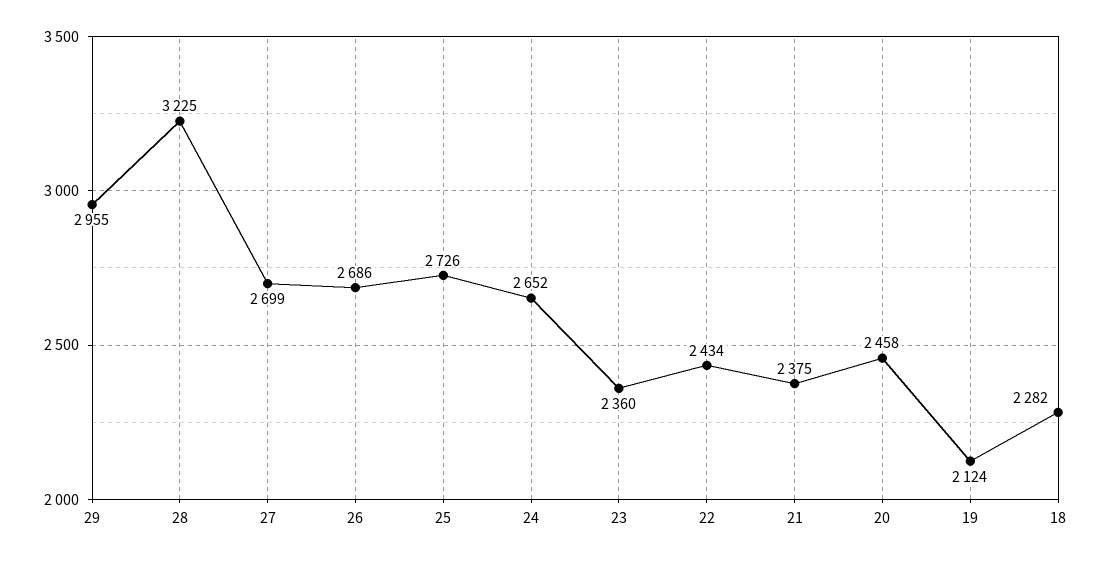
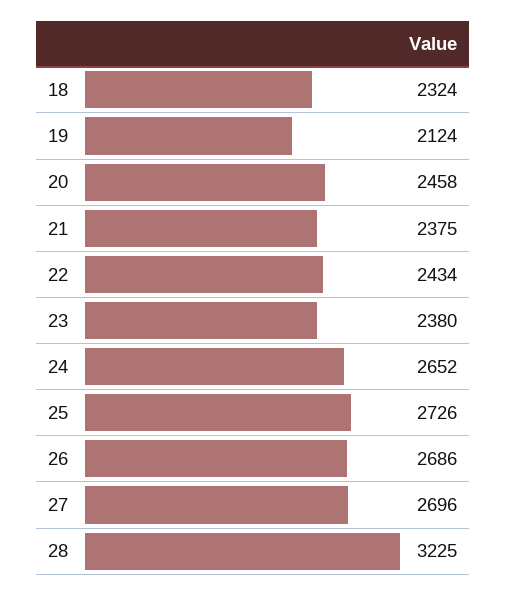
  {
-   "29": 2955,
    "28": 3225,
-   "27": 2699,
+   "27": 2696,
    "26": 2686,
    "25": 2726,
    "24": 2652,
-   "23": 2360,
+   "23": 2380,
    "22": 2434,
    "21": 2375,
    "20": 2458,
    "19": 2124,
-   "18": 2282
+   "18": 2324
  }

